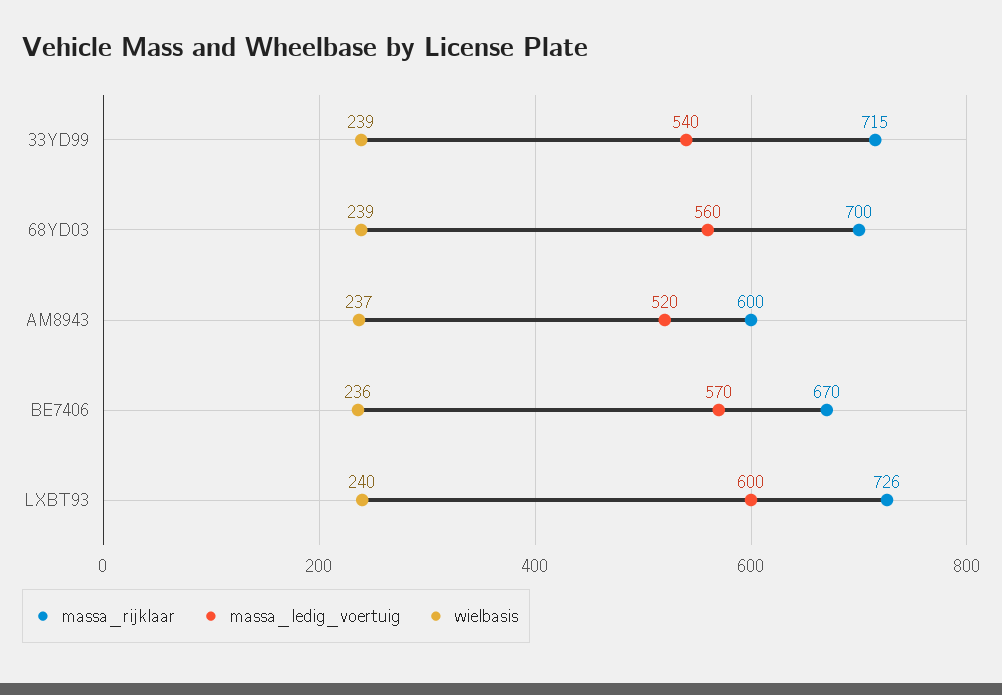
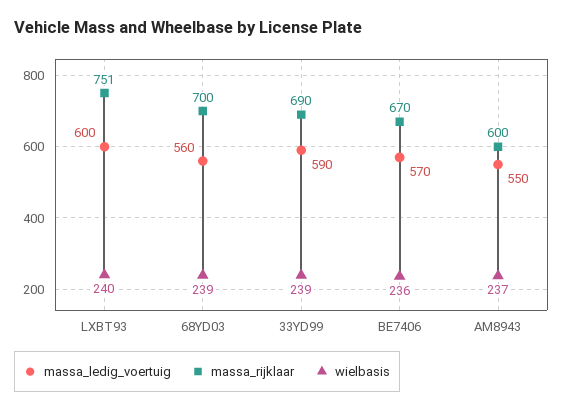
  {
    "massa_rijklaar": {
-     "33YD99": 715,
+     "33YD99": 690,
      "68YD03": 700,
      "AM8943": 600,
      "BE7406": 670,
-     "LXBT93": 726
+     "LXBT93": 751
    },
    "massa_ledig_voertuig": {
-     "33YD99": 540,
+     "33YD99": 590,
      "68YD03": 560,
-     "AM8943": 520,
+     "AM8943": 550,
      "BE7406": 570,
      "LXBT93": 600
    },
    "wielbasis": {
      "33YD99": 239,
      "68YD03": 239,
      "AM8943": 237,
      "BE7406": 236,
      "LXBT93": 240
    }
  }

